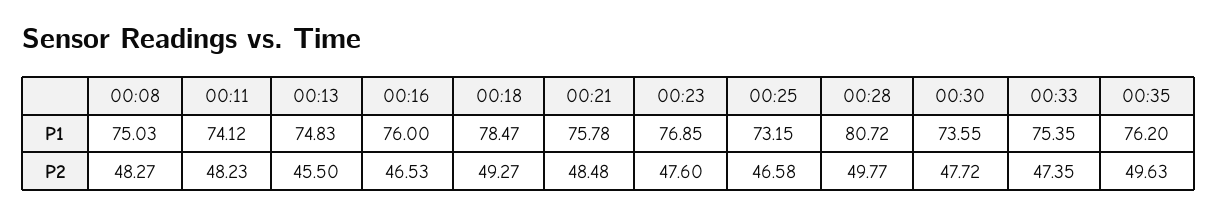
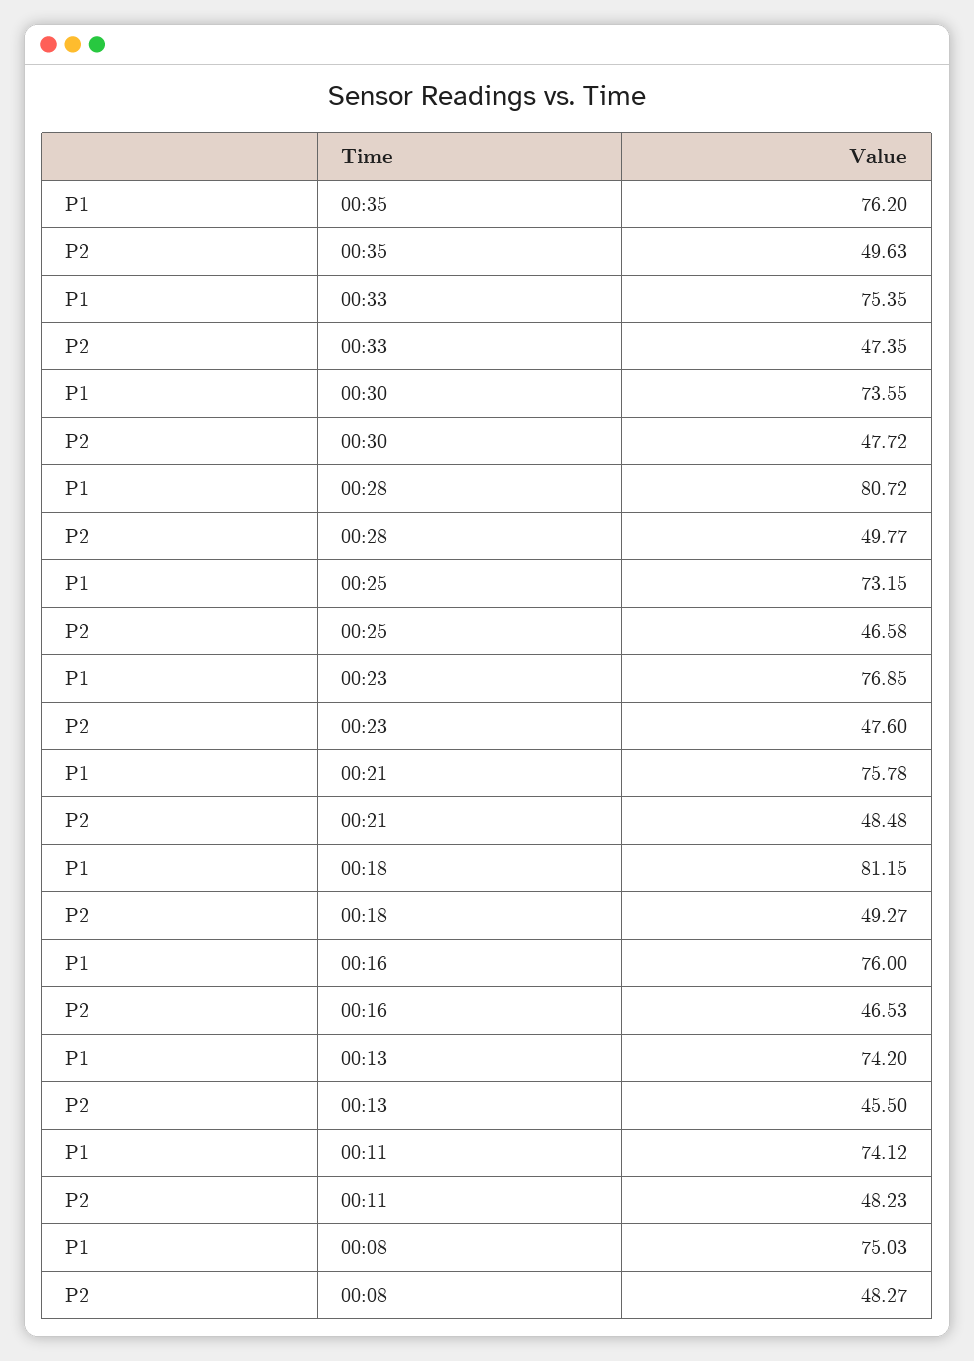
  {
    "00:08": {
      "P1": 75.03,
      "P2": 48.27
    },
    "00:11": {
      "P1": 74.12,
      "P2": 48.23
    },
    "00:13": {
-     "P1": 74.83,
+     "P1": 74.2,
      "P2": 45.5
    },
    "00:16": {
      "P1": 76,
      "P2": 46.53
    },
    "00:18": {
-     "P1": 78.47,
+     "P1": 81.15,
      "P2": 49.27
    },
    "00:21": {
      "P1": 75.78,
      "P2": 48.48
    },
    "00:23": {
      "P1": 76.85,
      "P2": 47.6
    },
    "00:25": {
      "P1": 73.15,
      "P2": 46.58
    },
    "00:28": {
      "P1": 80.72,
      "P2": 49.77
    },
    "00:30": {
      "P1": 73.55,
      "P2": 47.72
    },
    "00:33": {
      "P1": 75.35,
      "P2": 47.35
    },
    "00:35": {
      "P1": 76.2,
      "P2": 49.63
    }
  }

